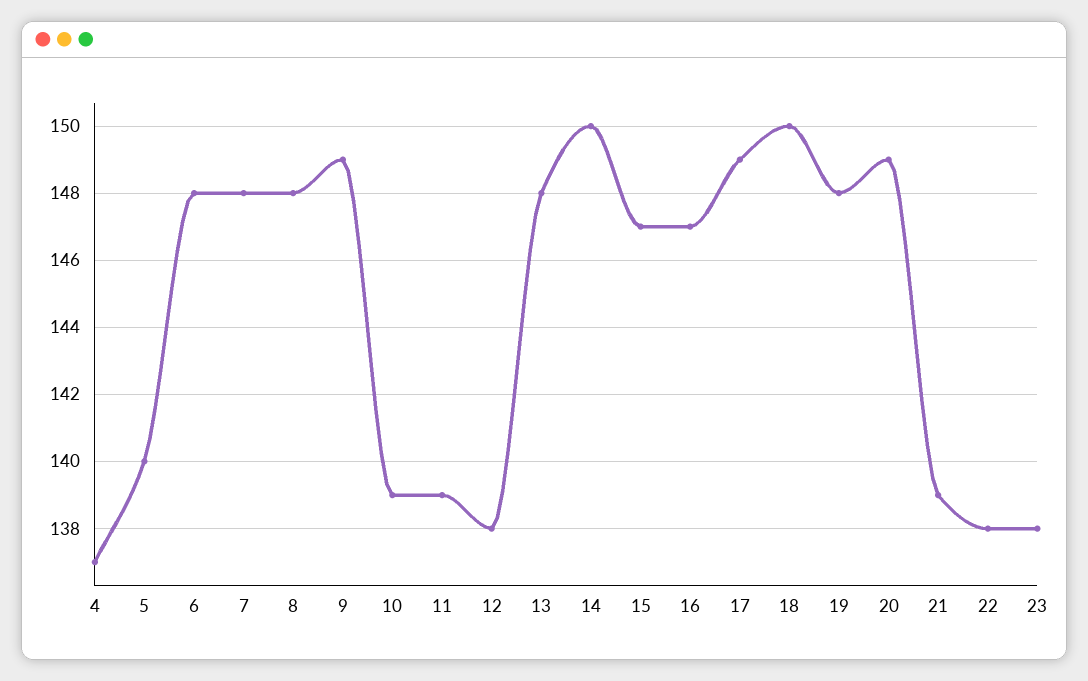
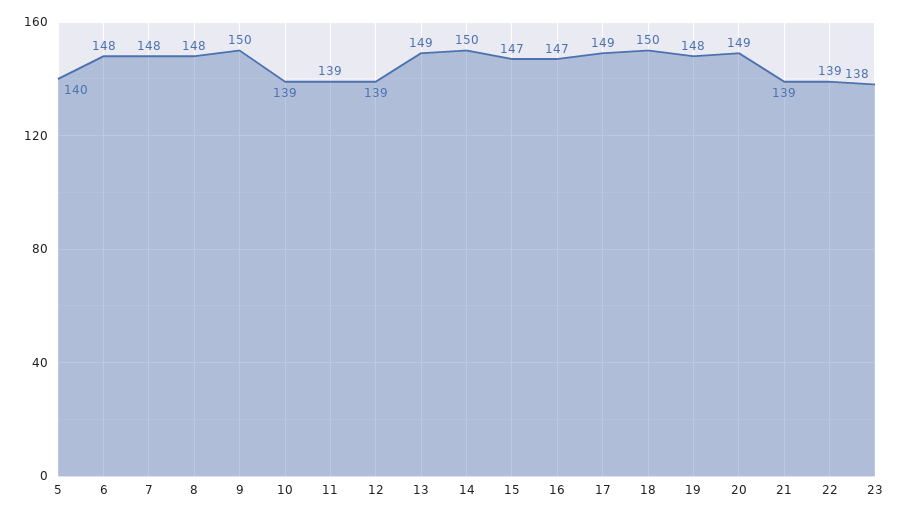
  {
-   "4": 137,
    "5": 140,
    "6": 148,
    "7": 148,
    "8": 148,
-   "9": 149,
+   "9": 150,
    "10": 139,
    "11": 139,
-   "12": 138,
+   "12": 139,
-   "13": 148,
+   "13": 149,
    "14": 150,
    "15": 147,
    "16": 147,
    "17": 149,
    "18": 150,
    "19": 148,
    "20": 149,
    "21": 139,
-   "22": 138,
+   "22": 139,
    "23": 138
  }

